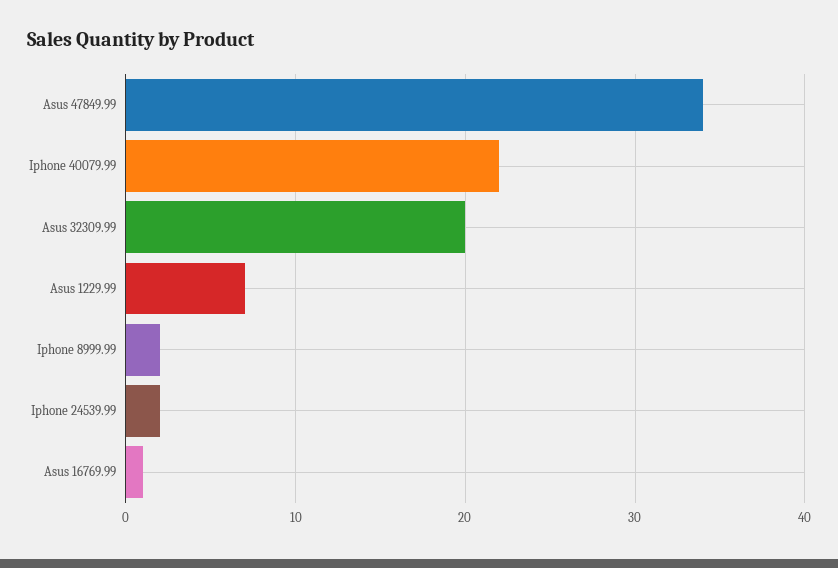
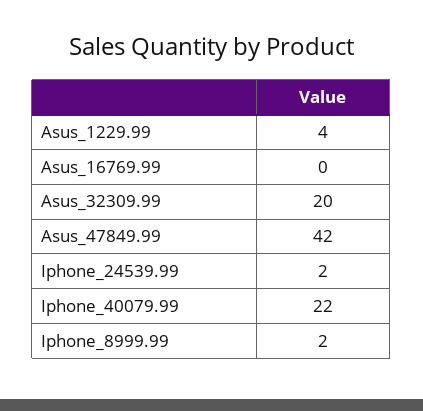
  {
-   "Asus 47849.99": 34,
+   "Asus 47849.99": 42,
    "Iphone 40079.99": 22,
    "Asus 32309.99": 20,
-   "Asus 1229.99": 7,
+   "Asus 1229.99": 4,
    "Iphone 8999.99": 2,
    "Iphone 24539.99": 2,
-   "Asus 16769.99": 1
+   "Asus 16769.99": 0
  }

